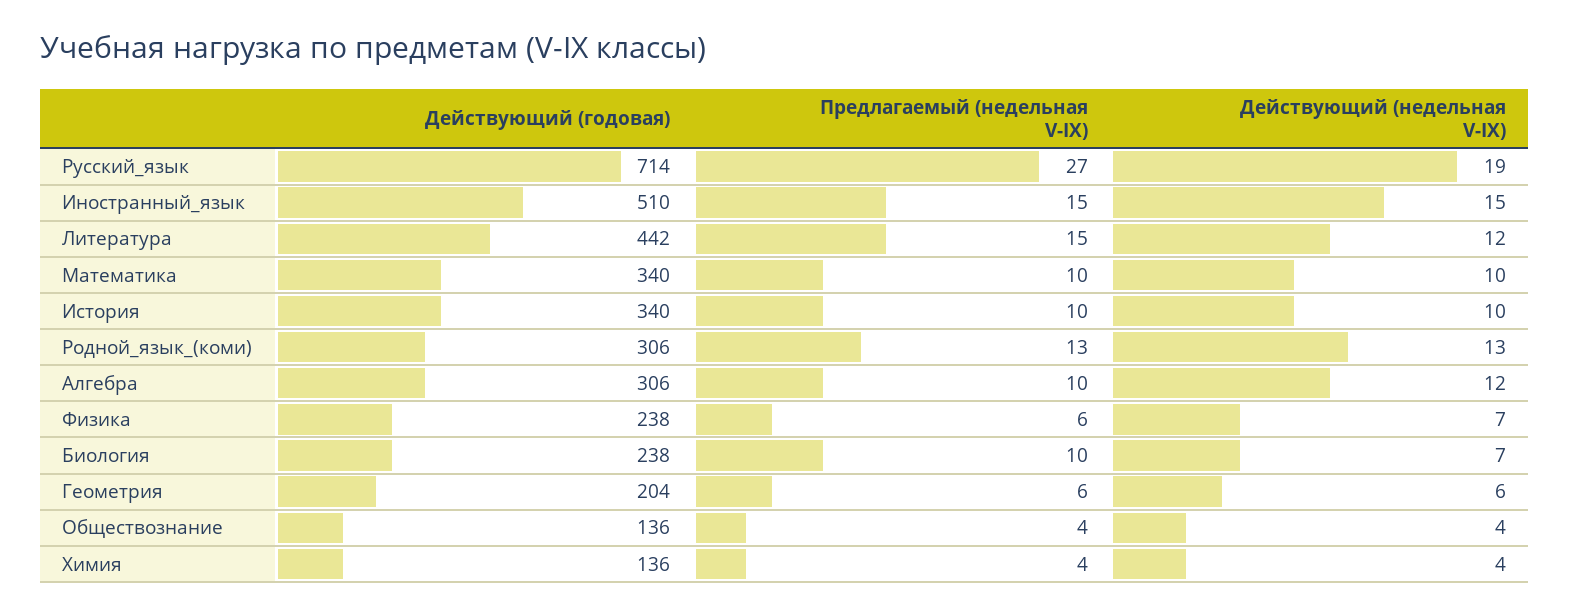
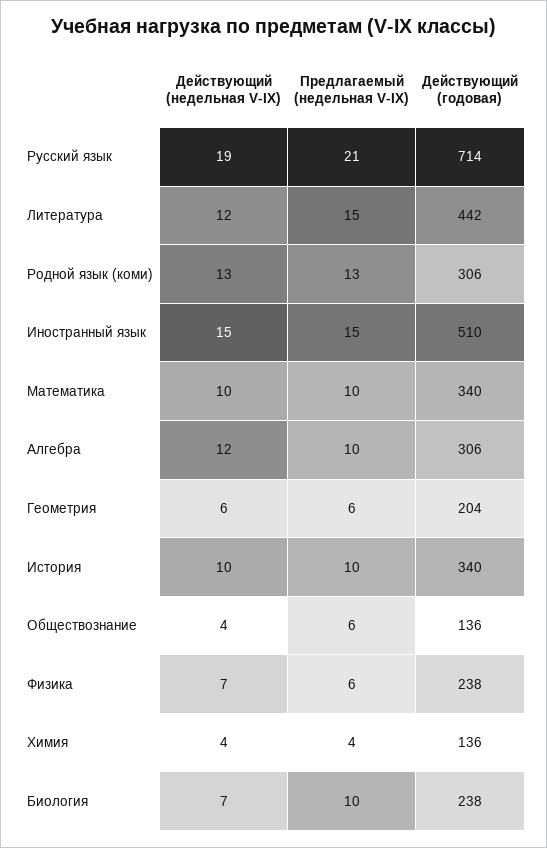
  {
    "Действующий (годовая)": {
      "Русский_язык": 714,
      "Иностранный_язык": 510,
      "Литература": 442,
      "Математика": 340,
      "История": 340,
      "Родной_язык_(коми)": 306,
      "Алгебра": 306,
      "Физика": 238,
      "Биология": 238,
      "Геометрия": 204,
      "Обществознание": 136,
      "Химия": 136
    },
    "Предлагаемый (недельная V-IX)": {
-     "Русский_язык": 27,
+     "Русский_язык": 21,
      "Иностранный_язык": 15,
      "Литература": 15,
      "Математика": 10,
      "История": 10,
      "Родной_язык_(коми)": 13,
      "Алгебра": 10,
      "Физика": 6,
      "Биология": 10,
      "Геометрия": 6,
-     "Обществознание": 4,
+     "Обществознание": 6,
      "Химия": 4
    },
    "Действующий (недельная V-IX)": {
      "Русский_язык": 19,
      "Иностранный_язык": 15,
      "Литература": 12,
      "Математика": 10,
      "История": 10,
      "Родной_язык_(коми)": 13,
      "Алгебра": 12,
      "Физика": 7,
      "Биология": 7,
      "Геометрия": 6,
      "Обществознание": 4,
      "Химия": 4
    }
  }

